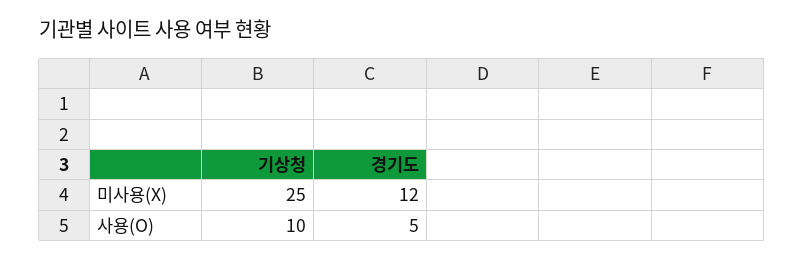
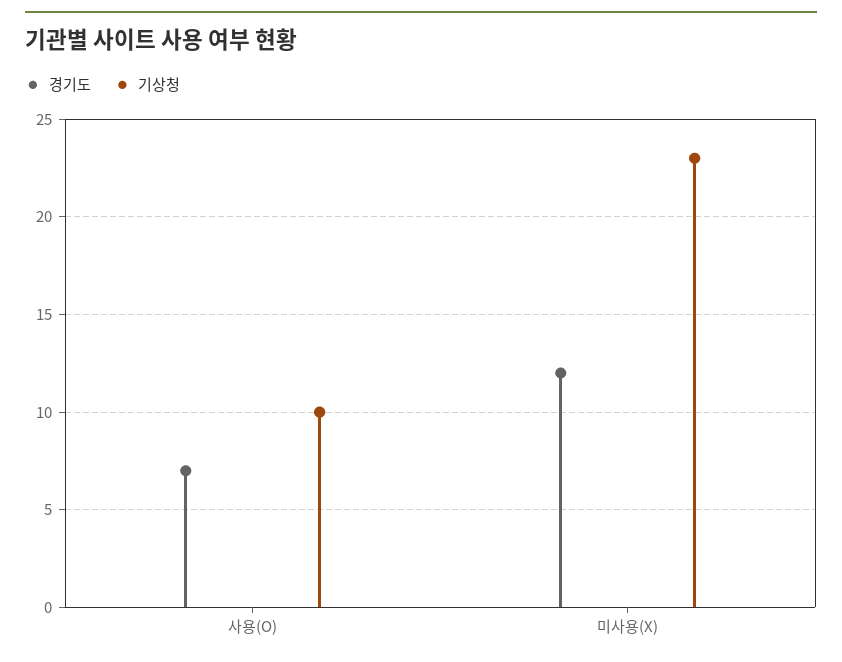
  {
    "기상청": {
-     "미사용(X)": 25,
+     "미사용(X)": 23,
      "사용(O)": 10
    },
    "경기도": {
      "미사용(X)": 12,
-     "사용(O)": 5
+     "사용(O)": 7
    }
  }

